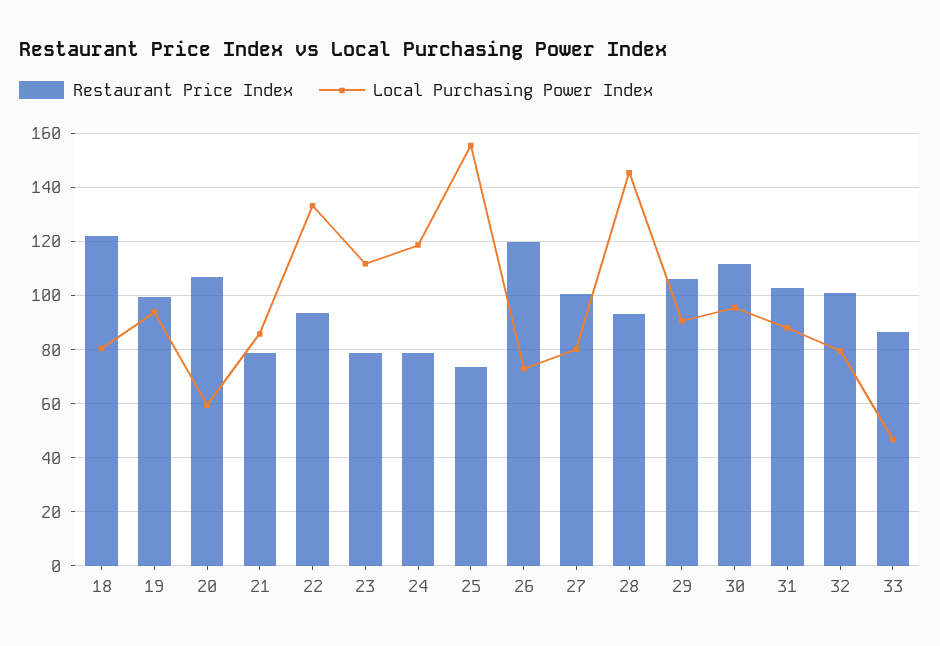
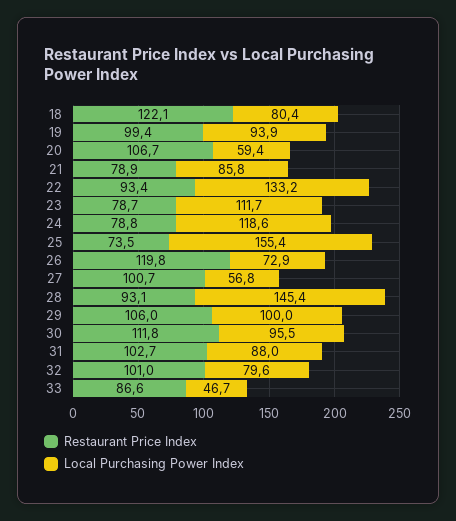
  {
    "Restaurant Price Index": {
      "18": 122.1,
      "19": 99.4,
      "20": 106.7,
      "21": 78.9,
      "22": 93.4,
      "23": 78.7,
      "24": 78.8,
      "25": 73.5,
      "26": 119.8,
      "27": 100.7,
      "28": 93.1,
      "29": 106,
      "30": 111.8,
      "31": 102.7,
      "32": 101,
      "33": 86.6
    },
    "Local Purchasing Power Index": {
      "18": 80.4,
      "19": 93.9,
      "20": 59.4,
      "21": 85.8,
      "22": 133.2,
      "23": 111.7,
      "24": 118.6,
      "25": 155.4,
      "26": 72.9,
-     "27": 80,
+     "27": 56.8,
      "28": 145.4,
-     "29": 90,
+     "29": 100,
      "30": 95.5,
      "31": 88,
      "32": 79.6,
      "33": 46.7
    }
  }

